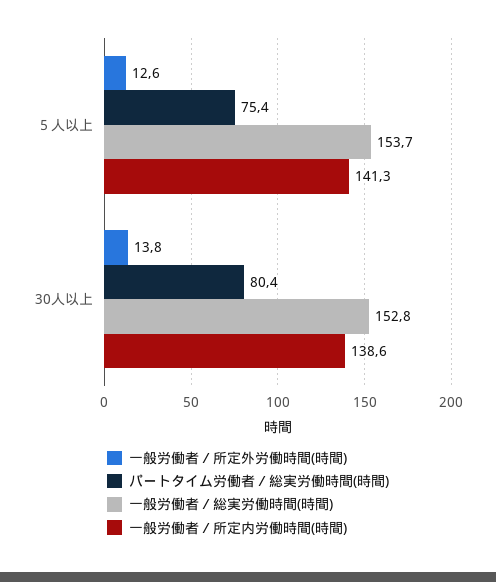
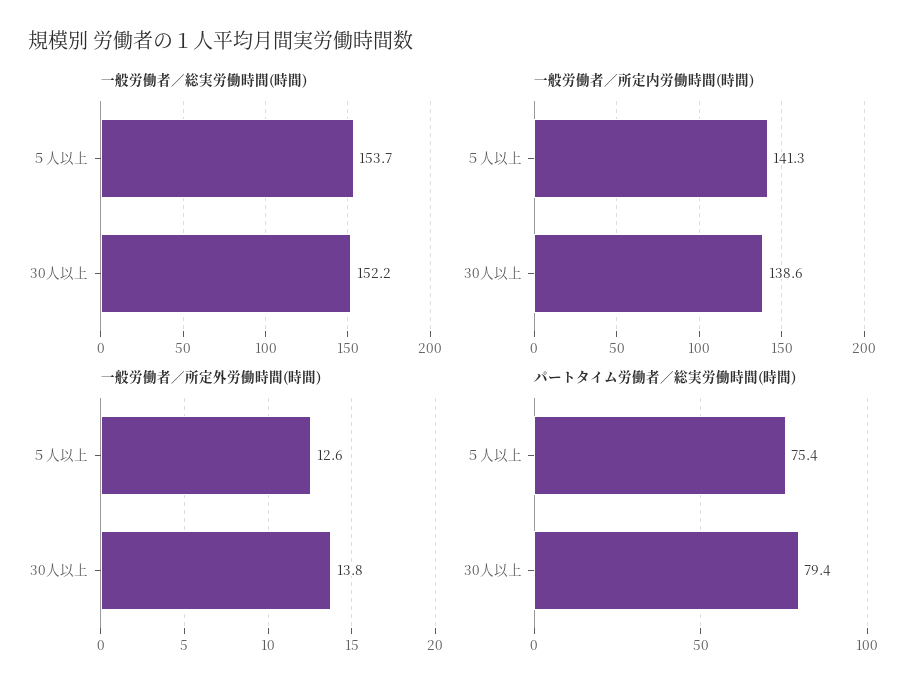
  {
    "一般労働者／所定外労働時間(時間)": {
      "５人以上": 12.6,
      "30人以上": 13.8
    },
    "パートタイム労働者／総実労働時間(時間)": {
      "５人以上": 75.4,
-     "30人以上": 80.4
+     "30人以上": 79.4
    },
    "一般労働者／総実労働時間(時間)": {
      "５人以上": 153.7,
-     "30人以上": 152.8
+     "30人以上": 152.2
    },
    "一般労働者／所定内労働時間(時間)": {
      "５人以上": 141.3,
      "30人以上": 138.6
    }
  }

